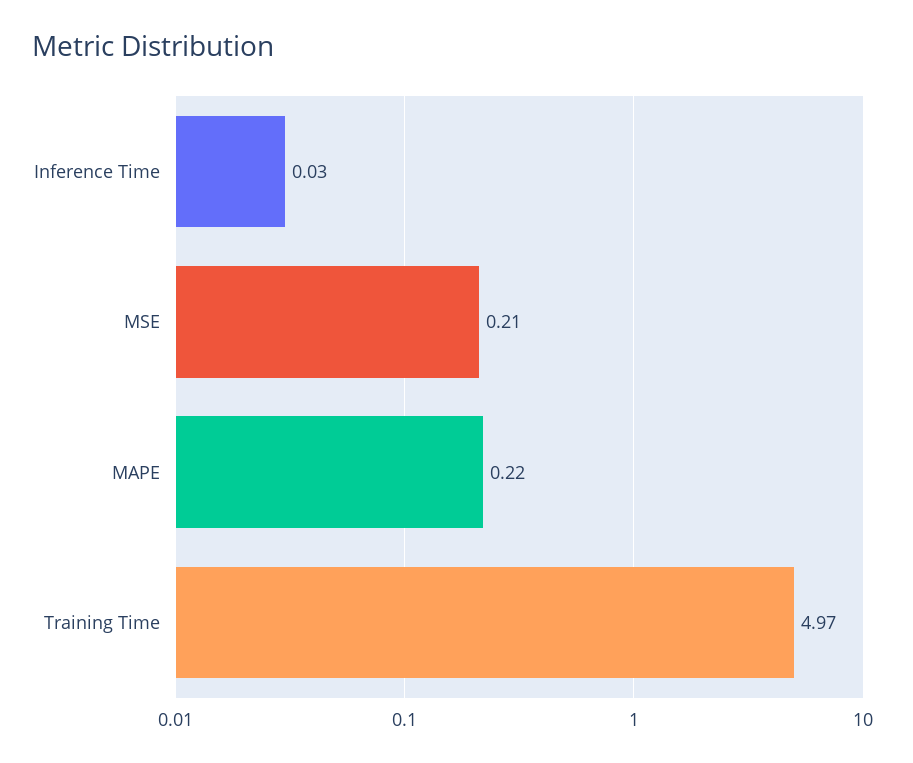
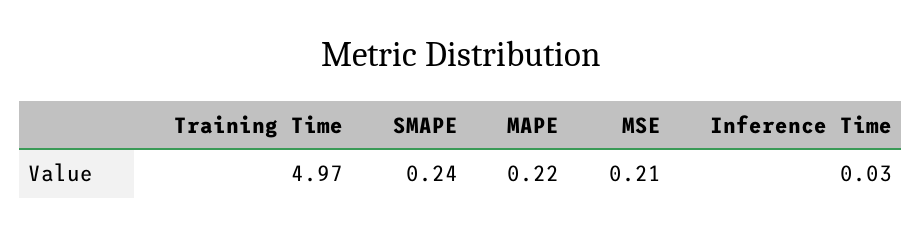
  {
    "Inference Time": 0.03,
    "MSE": 0.21,
    "MAPE": 0.22,
-   "Training Time": 4.97
+   "Training Time": 4.97,
+   "SMAPE": 0.24
  }

